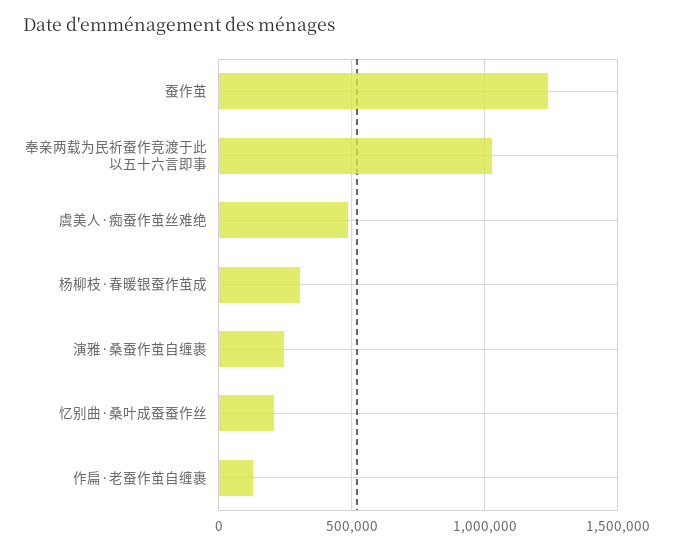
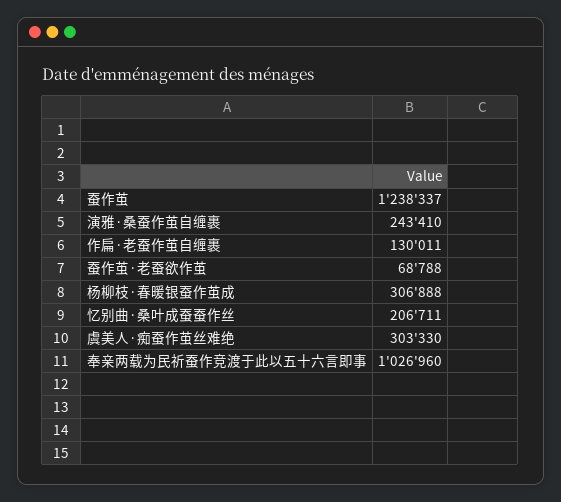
  {
    "蚕作茧": 1238337,
    "奉亲两载为民祈蚕作竞渡于此以五十六言即事": 1026960,
-   "虞美人·痴蚕作茧丝难绝": 500000,
+   "虞美人·痴蚕作茧丝难绝": 303330,
    "杨柳枝·春暖银蚕作茧成": 306888,
    "演雅·桑蚕作茧自缠裹": 243410,
    "忆别曲·桑叶成蚕蚕作丝": 206711,
-   "作扁·老蚕作茧自缠裹": 130011
+   "作扁·老蚕作茧自缠裹": 130011,
+   "蚕作茧·老蚕欲作茧": 68788
  }

